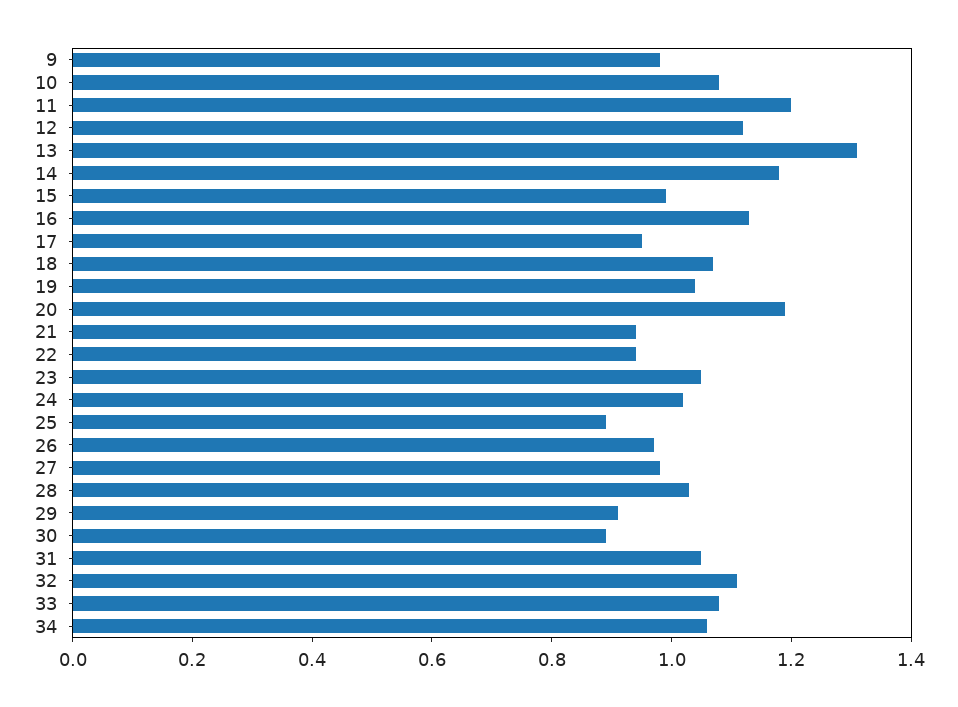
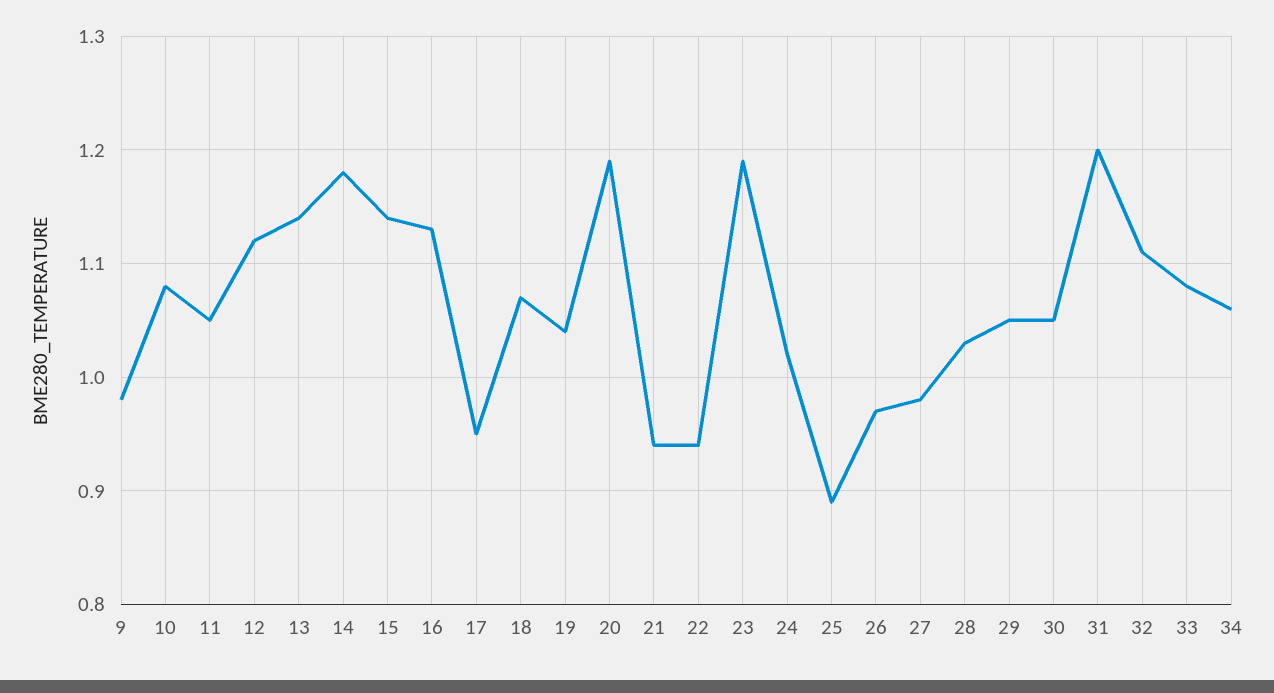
  {
    "9": 0.98,
    "10": 1.08,
-   "11": 1.2,
+   "11": 1.05,
    "12": 1.12,
-   "13": 1.3,
+   "13": 1.14,
    "14": 1.18,
-   "15": 1,
+   "15": 1.14,
    "16": 1.13,
    "17": 0.95,
    "18": 1.07,
    "19": 1.04,
    "20": 1.19,
    "21": 0.94,
    "22": 0.94,
-   "23": 1.05,
+   "23": 1.19,
    "24": 1.02,
    "25": 0.89,
    "26": 0.97,
    "27": 0.98,
    "28": 1.03,
-   "29": 0.9,
+   "29": 1.05,
-   "30": 0.9,
+   "30": 1.05,
-   "31": 1.05,
+   "31": 1.2,
    "32": 1.11,
    "33": 1.08,
    "34": 1.06
  }

